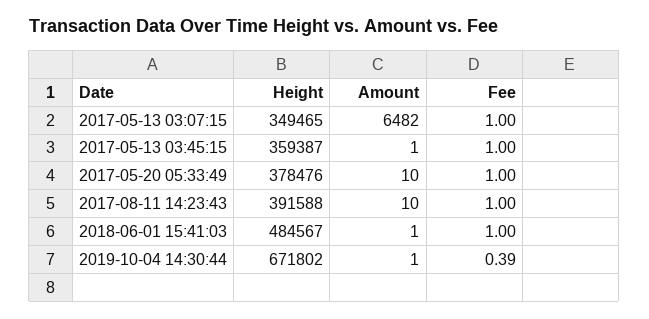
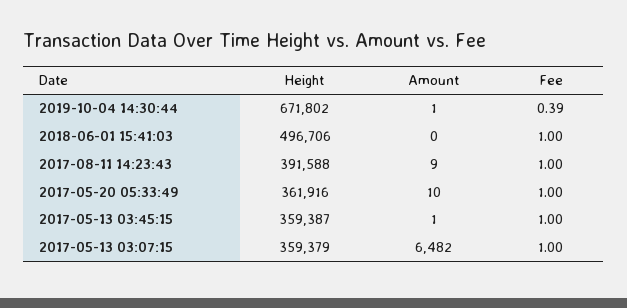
  {
    "Height": {
-     "2017-05-13 03:07:15": 349465,
+     "2017-05-13 03:07:15": 359379,
      "2017-05-13 03:45:15": 359387,
-     "2017-05-20 05:33:49": 378476,
+     "2017-05-20 05:33:49": 361916,
      "2017-08-11 14:23:43": 391588,
-     "2018-06-01 15:41:03": 484567,
+     "2018-06-01 15:41:03": 496706,
      "2019-10-04 14:30:44": 671802
    },
    "Amount": {
      "2017-05-13 03:07:15": 6482,
      "2017-05-13 03:45:15": 1,
      "2017-05-20 05:33:49": 10,
-     "2017-08-11 14:23:43": 10,
+     "2017-08-11 14:23:43": 9,
-     "2018-06-01 15:41:03": 1,
+     "2018-06-01 15:41:03": 0,
      "2019-10-04 14:30:44": 1
    },
    "Fee": {
      "2017-05-13 03:07:15": 1,
      "2017-05-13 03:45:15": 1,
      "2017-05-20 05:33:49": 1,
      "2017-08-11 14:23:43": 1,
      "2018-06-01 15:41:03": 1,
      "2019-10-04 14:30:44": 0.39
    }
  }

